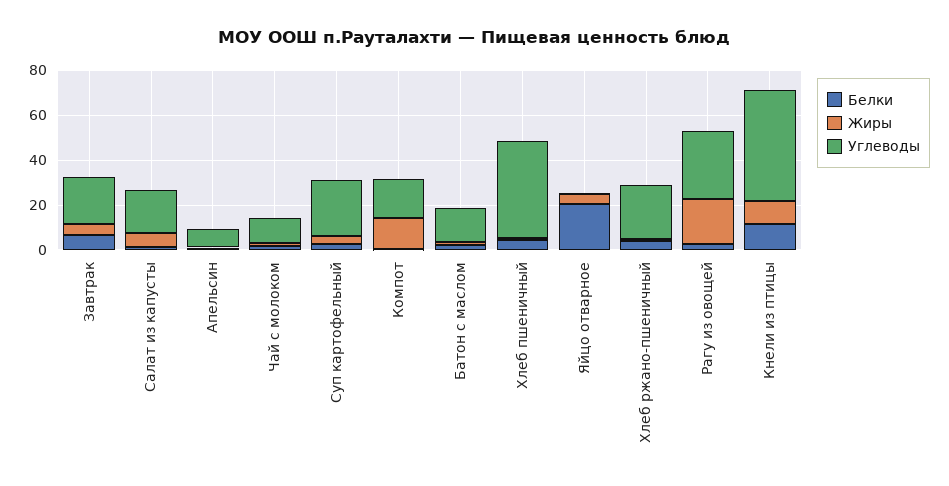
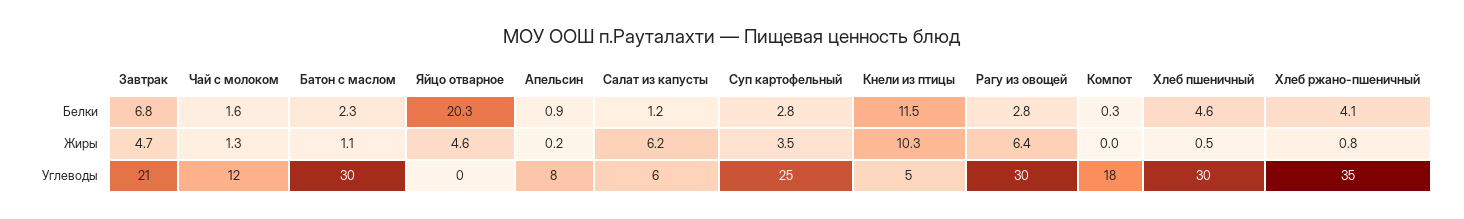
  {
    "Белки": {
      "Завтрак": 6.8,
      "Салат из капусты": 1.2,
      "Апельсин": 0.9,
      "Чай с молоком": 1.6,
      "Суп картофельный": 2.8,
      "Компот": 0.3,
      "Батон с маслом": 2.3,
      "Хлеб пшеничный": 4.6,
      "Яйцо отварное": 20.3,
      "Хлеб ржано-пшеничный": 4.1,
      "Рагу из овощей": 2.8,
      "Кнели из птицы": 11.5
    },
    "Жиры": {
      "Завтрак": 4.7,
      "Салат из капусты": 6.2,
      "Апельсин": 0.2,
      "Чай с молоком": 1.3,
      "Суп картофельный": 3.5,
-     "Компот": 15,
+     "Компот": 0,
      "Батон с маслом": 1.1,
      "Хлеб пшеничный": 0.5,
      "Яйцо отварное": 4.6,
      "Хлеб ржано-пшеничный": 0.8,
-     "Рагу из овощей": 20,
+     "Рагу из овощей": 6.4,
      "Кнели из птицы": 10.3
    },
    "Углеводы": {
      "Завтрак": 21,
-     "Салат из капусты": 20,
+     "Салат из капусты": 6,
      "Апельсин": 8,
      "Чай с молоком": 12,
      "Суп картофельный": 25,
      "Компот": 18,
-     "Батон с маслом": 15,
+     "Батон с маслом": 30,
-     "Хлеб пшеничный": 45,
+     "Хлеб пшеничный": 30,
      "Яйцо отварное": 0,
-     "Хлеб ржано-пшеничный": 25,
+     "Хлеб ржано-пшеничный": 35,
      "Рагу из овощей": 30,
-     "Кнели из птицы": 50
+     "Кнели из птицы": 5
    }
  }

